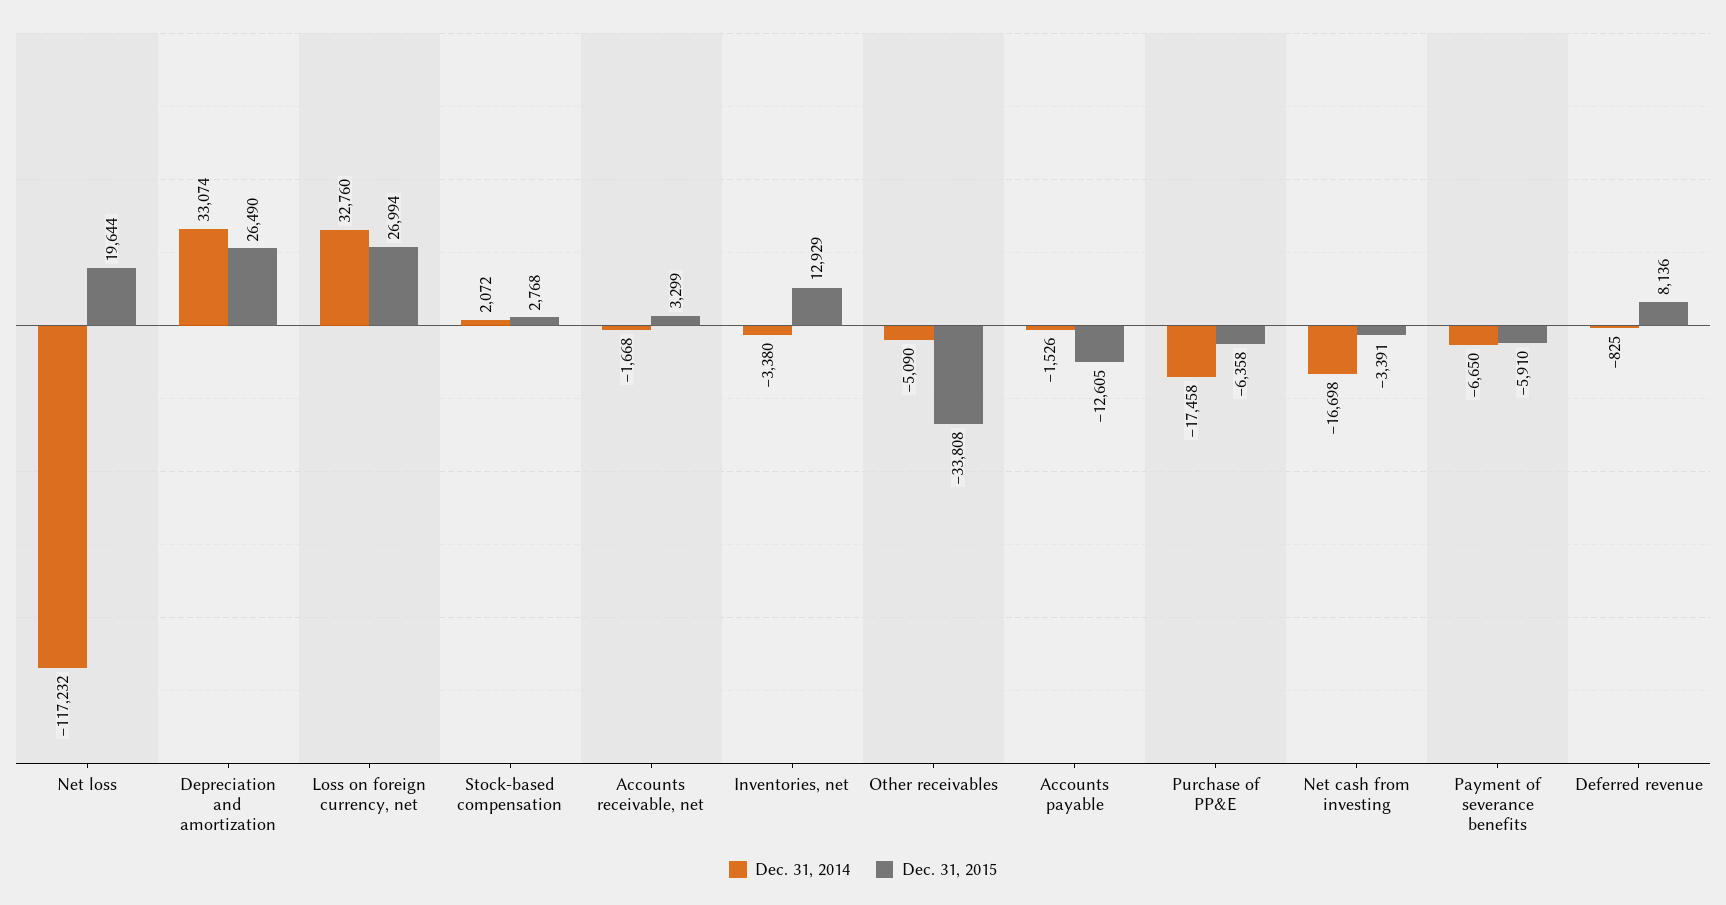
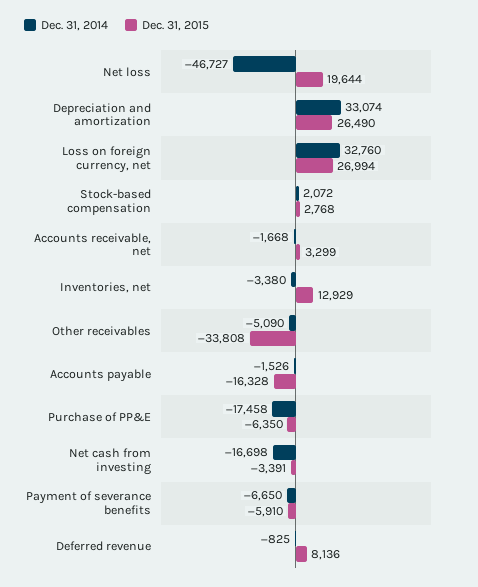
  {
    "Dec. 31, 2014": {
-     "Net loss": -117232,
+     "Net loss": -46727,
      "Depreciation and amortization": 33074,
      "Loss on foreign currency, net": 32760,
      "Stock-based compensation": 2072,
      "Accounts receivable, net": -1668,
      "Inventories, net": -3380,
      "Other receivables": -5090,
      "Accounts payable": -1526,
      "Purchase of PP&E": -17458,
      "Net cash from investing": -16698,
      "Payment of severance benefits": -6650,
      "Deferred revenue": -825
    },
    "Dec. 31, 2015": {
      "Net loss": 19644,
      "Depreciation and amortization": 26490,
      "Loss on foreign currency, net": 26994,
      "Stock-based compensation": 2768,
      "Accounts receivable, net": 3299,
      "Inventories, net": 12929,
      "Other receivables": -33808,
-     "Accounts payable": -12605,
+     "Accounts payable": -16328,
-     "Purchase of PP&E": -6358,
+     "Purchase of PP&E": -6350,
      "Net cash from investing": -3391,
      "Payment of severance benefits": -5910,
      "Deferred revenue": 8136
    }
  }

